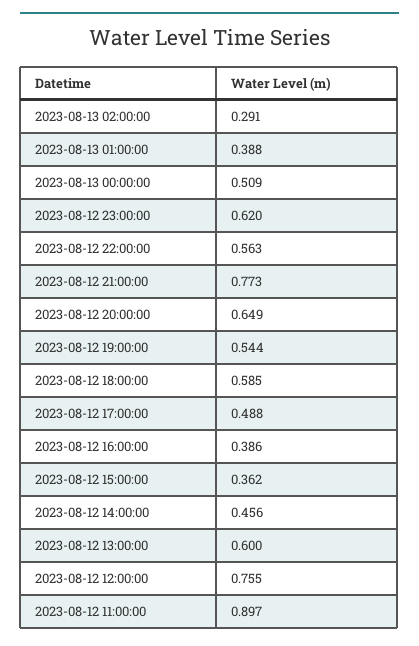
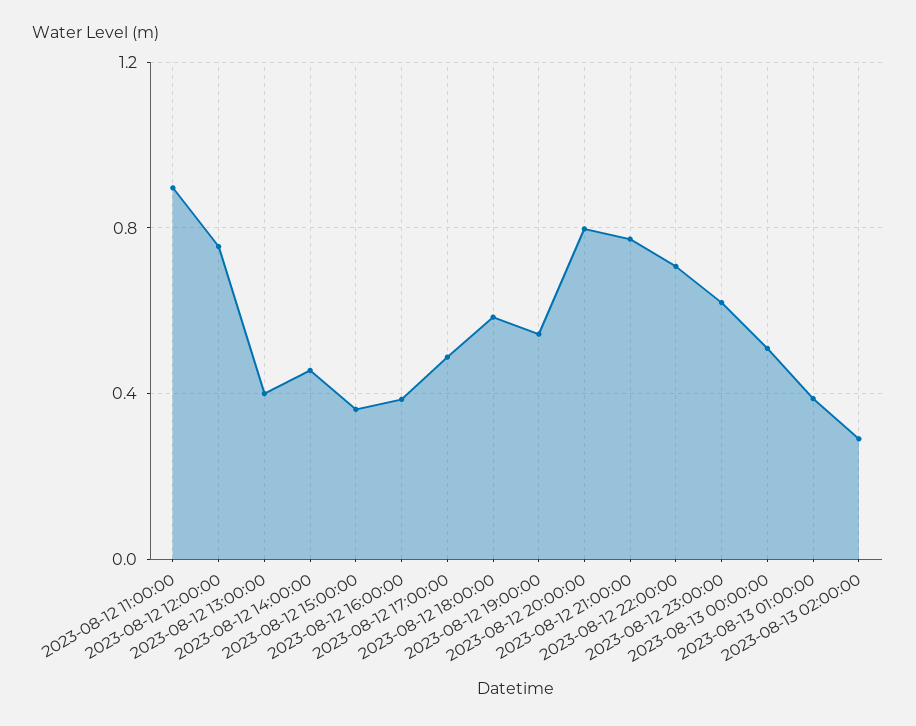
  {
    "2023-08-13 02:00:00": 0.291,
    "2023-08-13 01:00:00": 0.388,
    "2023-08-13 00:00:00": 0.509,
    "2023-08-12 23:00:00": 0.62,
-   "2023-08-12 22:00:00": 0.563,
+   "2023-08-12 22:00:00": 0.7,
    "2023-08-12 21:00:00": 0.773,
-   "2023-08-12 20:00:00": 0.649,
+   "2023-08-12 20:00:00": 0.8,
    "2023-08-12 19:00:00": 0.544,
    "2023-08-12 18:00:00": 0.585,
    "2023-08-12 17:00:00": 0.488,
    "2023-08-12 16:00:00": 0.386,
    "2023-08-12 15:00:00": 0.362,
    "2023-08-12 14:00:00": 0.456,
-   "2023-08-12 13:00:00": 0.6,
+   "2023-08-12 13:00:00": 0.4,
    "2023-08-12 12:00:00": 0.755,
    "2023-08-12 11:00:00": 0.897
  }

